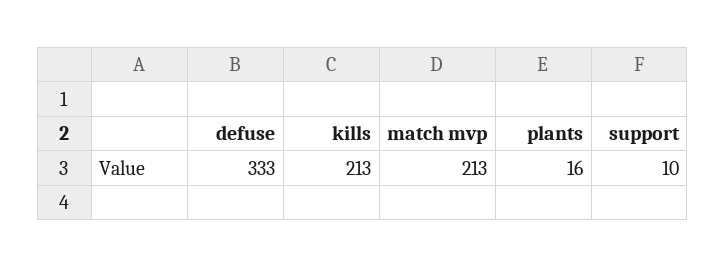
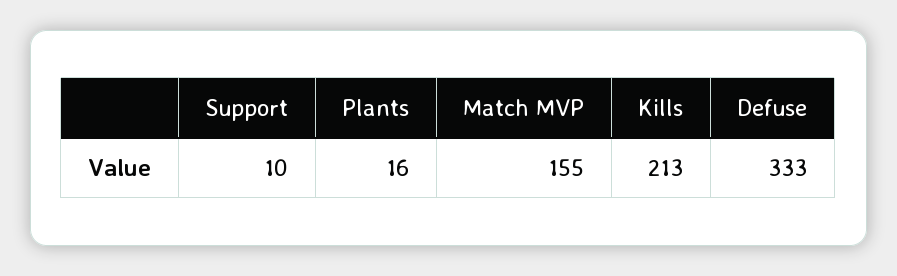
  {
    "defuse": 333,
    "kills": 213,
-   "match mvp": 213,
+   "match mvp": 155,
    "plants": 16,
    "support": 10
  }

